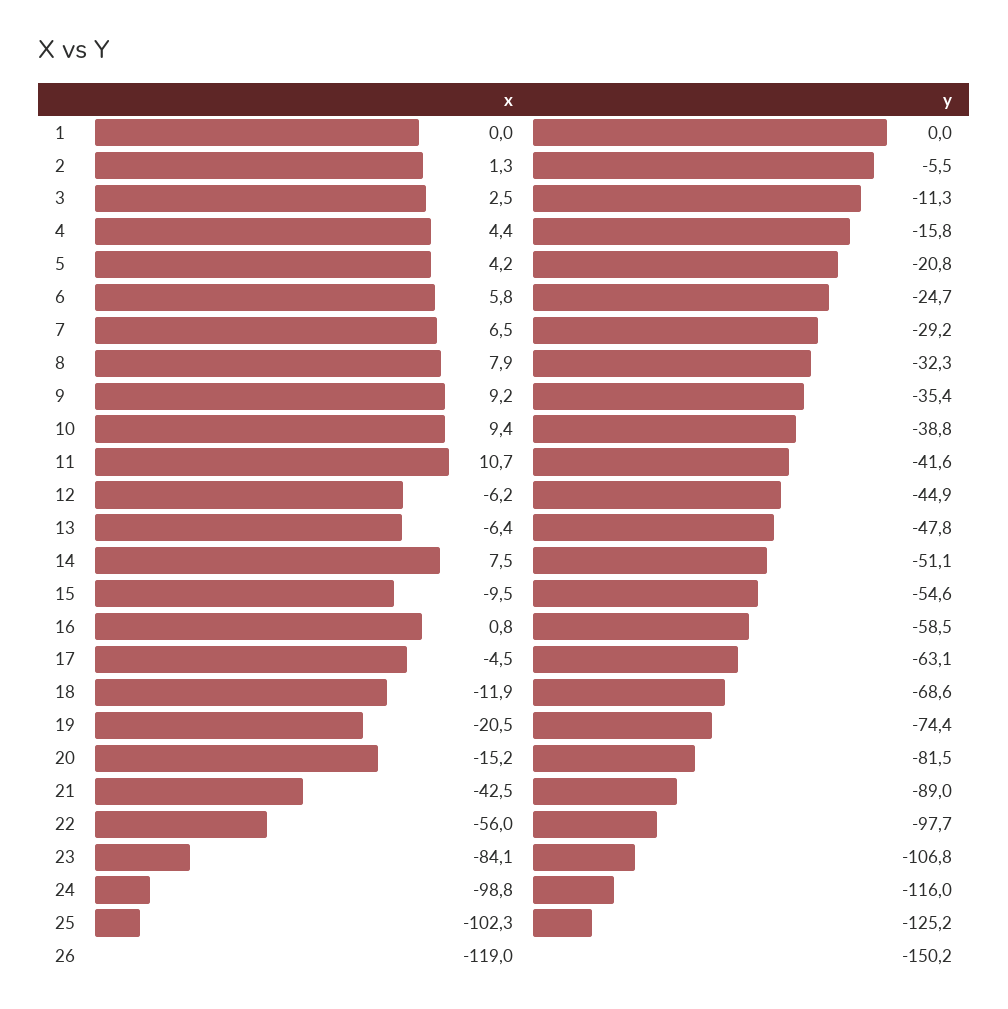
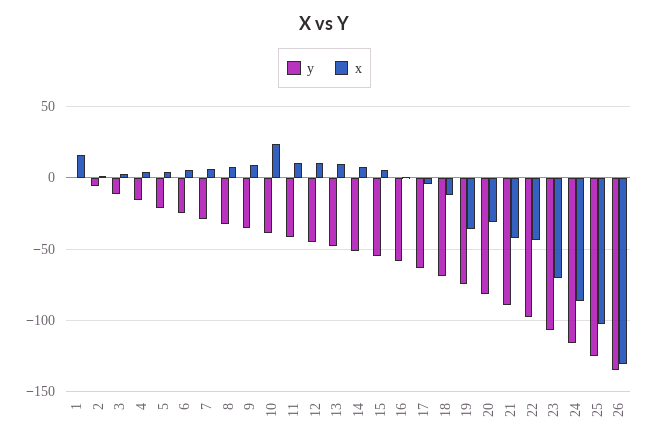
  {
    "x": {
-     "1": 0,
+     "1": 15,
      "2": 1.3,
      "3": 2.5,
      "4": 4.4,
      "5": 4.2,
      "6": 5.8,
      "7": 6.5,
      "8": 7.9,
      "9": 9.2,
-     "10": 9.4,
+     "10": 25,
      "11": 10.7,
-     "12": -6.2,
+     "12": 10,
-     "13": -6.4,
+     "13": 10,
      "14": 7.5,
-     "15": -9.5,
+     "15": 5,
      "16": 0.8,
      "17": -4.5,
      "18": -11.9,
-     "19": -20.5,
+     "19": -35,
-     "20": -15.2,
+     "20": -30,
      "21": -42.5,
-     "22": -56,
+     "22": -45,
-     "23": -84.1,
+     "23": -70,
-     "24": -98.8,
+     "24": -85,
      "25": -102.3,
-     "26": -119
+     "26": -130
    },
    "y": {
      "1": 0,
      "2": -5.5,
      "3": -11.3,
      "4": -15.8,
      "5": -20.8,
      "6": -24.7,
      "7": -29.2,
      "8": -32.3,
      "9": -35.4,
      "10": -38.8,
      "11": -41.6,
      "12": -44.9,
      "13": -47.8,
      "14": -51.1,
      "15": -54.6,
      "16": -58.5,
      "17": -63.1,
      "18": -68.6,
      "19": -74.4,
      "20": -81.5,
      "21": -89,
      "22": -97.7,
      "23": -106.8,
      "24": -116,
      "25": -125.2,
-     "26": -150.2
+     "26": -135
    }
  }

